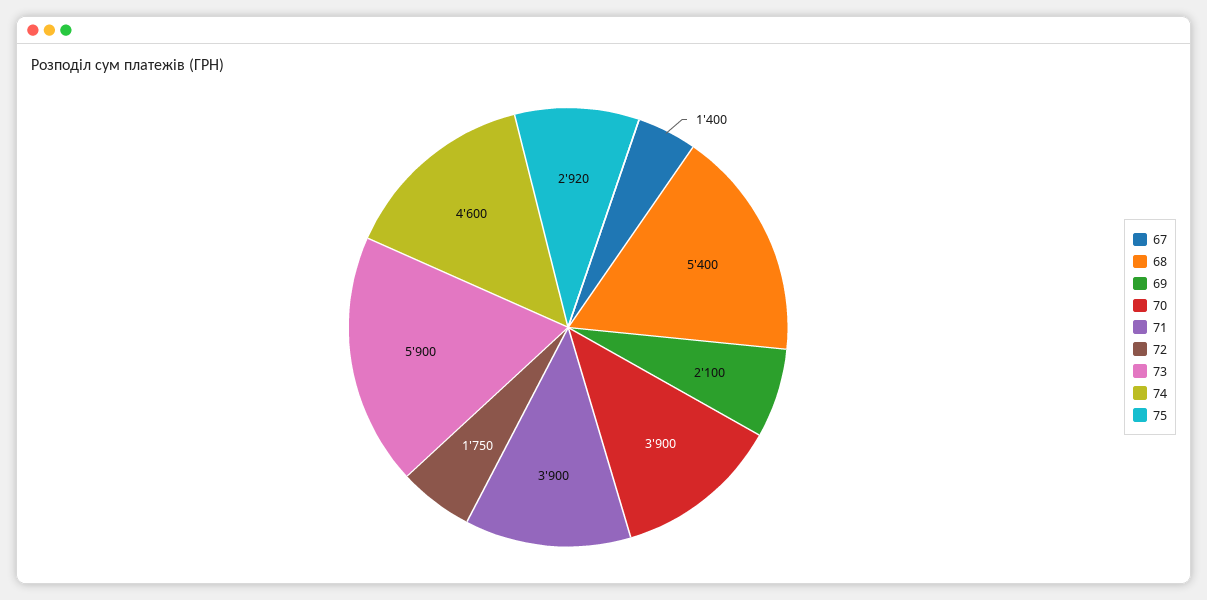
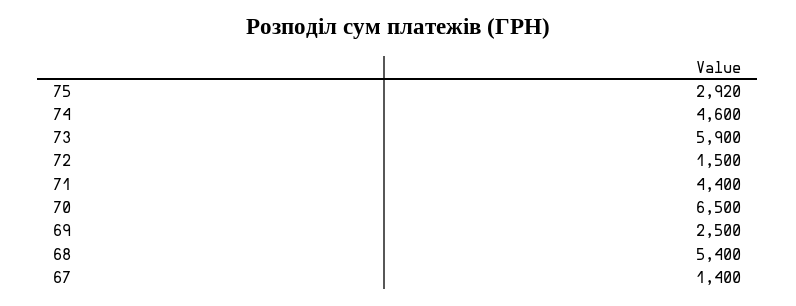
  {
    "67": 1400,
    "68": 5400,
-   "69": 2100,
+   "69": 2500,
-   "70": 3900,
+   "70": 6500,
-   "71": 3900,
+   "71": 4400,
-   "72": 1750,
+   "72": 1500,
    "73": 5900,
    "74": 4600,
    "75": 2920
  }

